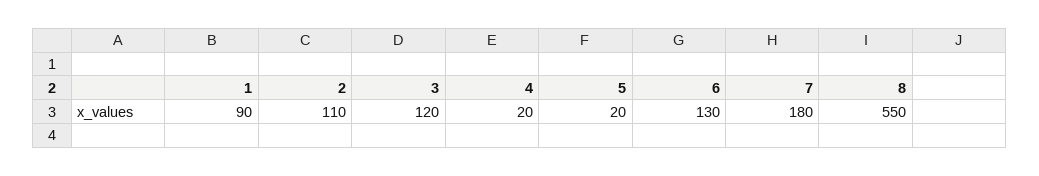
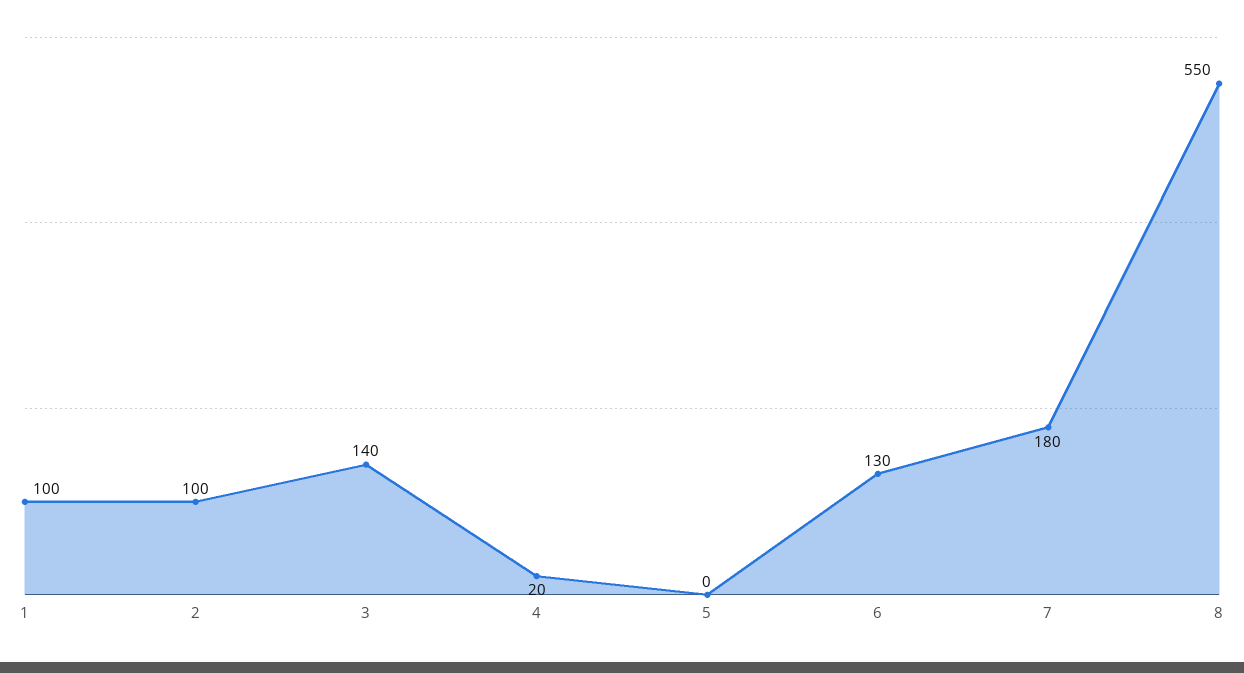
  {
-   "1": 90,
+   "1": 100,
-   "2": 110,
+   "2": 100,
-   "3": 120,
+   "3": 140,
    "4": 20,
-   "5": 20,
+   "5": 0,
    "6": 130,
    "7": 180,
    "8": 550
  }

